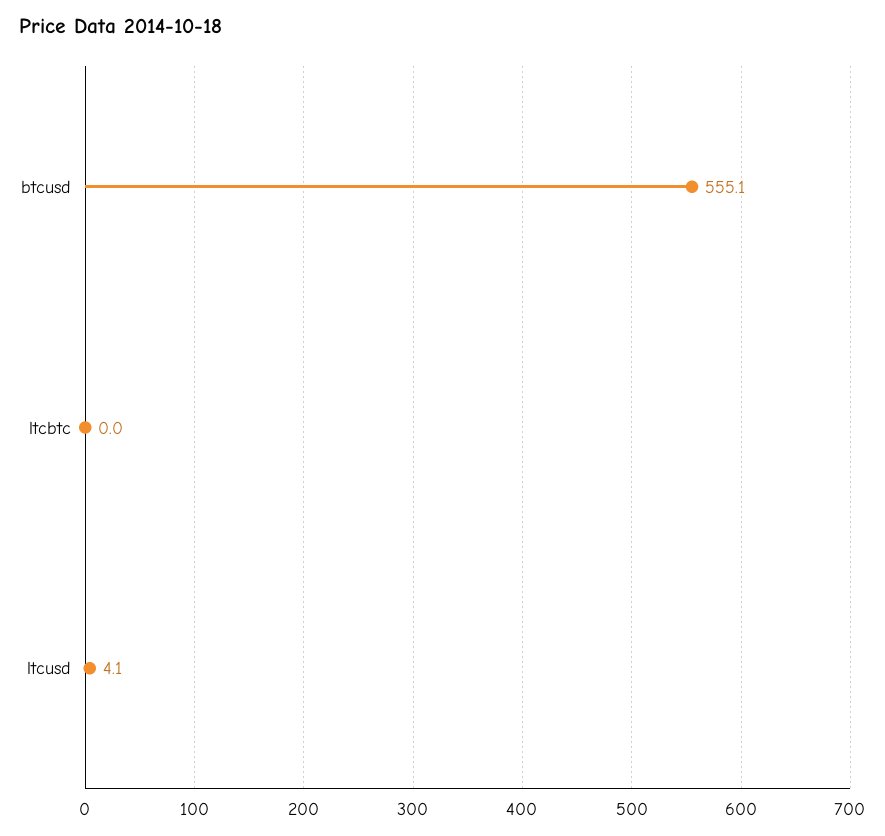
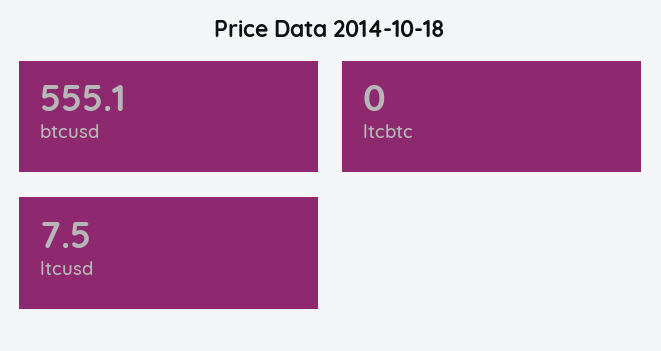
  {
    "btcusd": 555.1,
    "ltcbtc": 0,
-   "ltcusd": 4.1
+   "ltcusd": 7.5
  }

